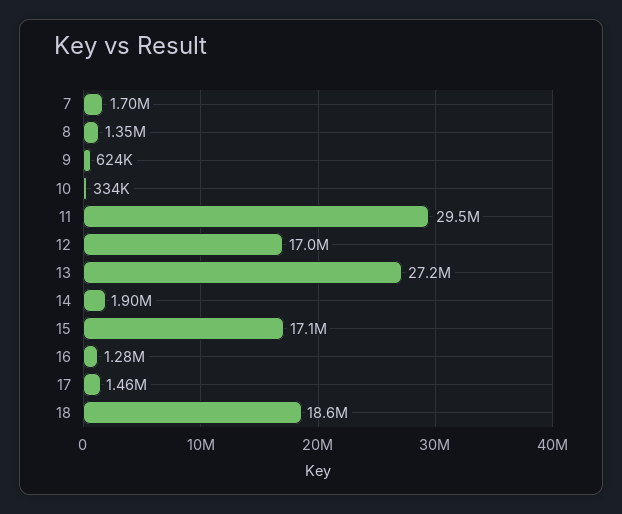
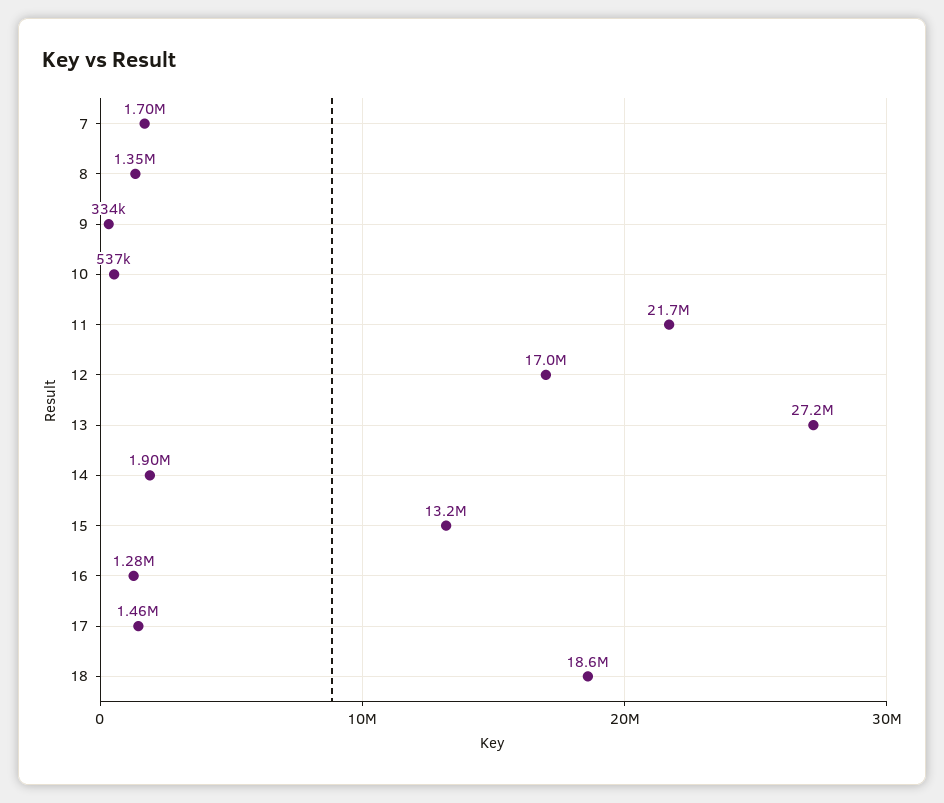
  {
    "7": 1700000,
    "8": 1350000,
-   "9": 624000,
+   "9": 334000,
-   "10": 334000,
+   "10": 537000,
-   "11": 29500000,
+   "11": 21700000,
    "12": 17000000,
    "13": 27200000,
    "14": 1900000,
-   "15": 17100000,
+   "15": 13200000,
    "16": 1280000,
    "17": 1460000,
    "18": 18600000
  }

